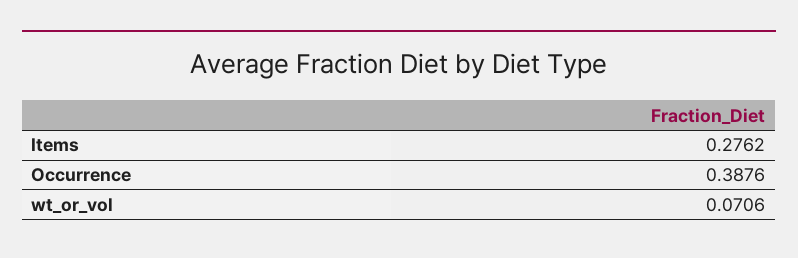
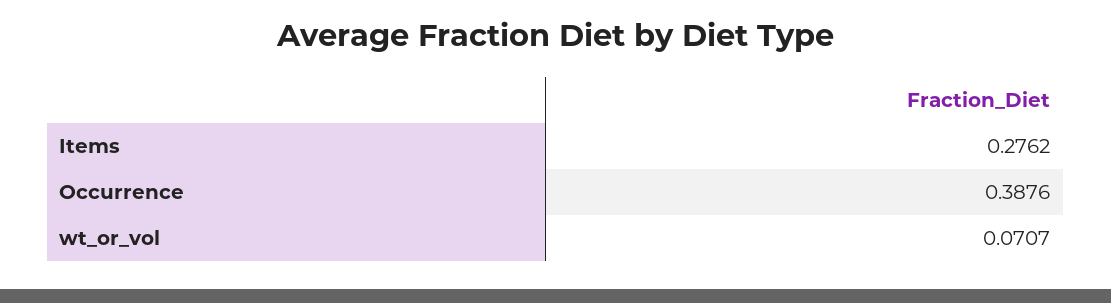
  {
    "Items": 0.2762,
    "Occurrence": 0.3876,
-   "wt_or_vol": 0.0706
+   "wt_or_vol": 0.0707
  }

